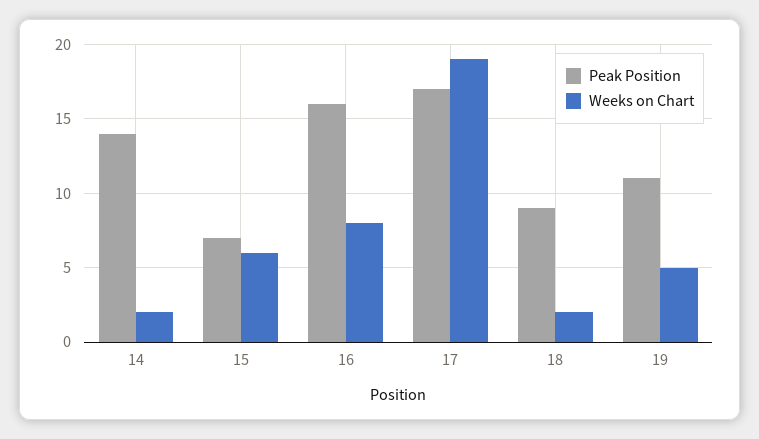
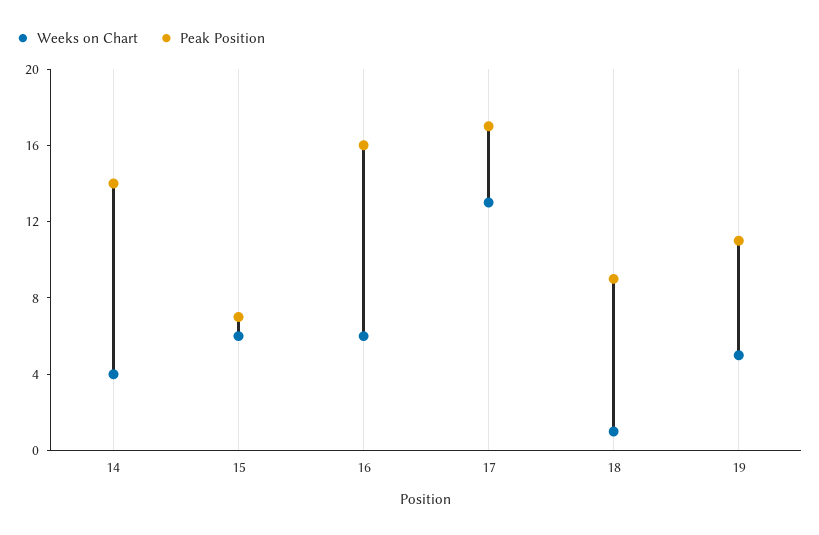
  {
    "Peak Position": {
      "14": 14,
      "15": 7,
      "16": 16,
      "17": 17,
      "18": 9,
      "19": 11
    },
    "Weeks on Chart": {
-     "14": 2,
+     "14": 4,
      "15": 6,
-     "16": 8,
+     "16": 6,
-     "17": 19,
+     "17": 13,
-     "18": 2,
+     "18": 1,
      "19": 5
    }
  }

